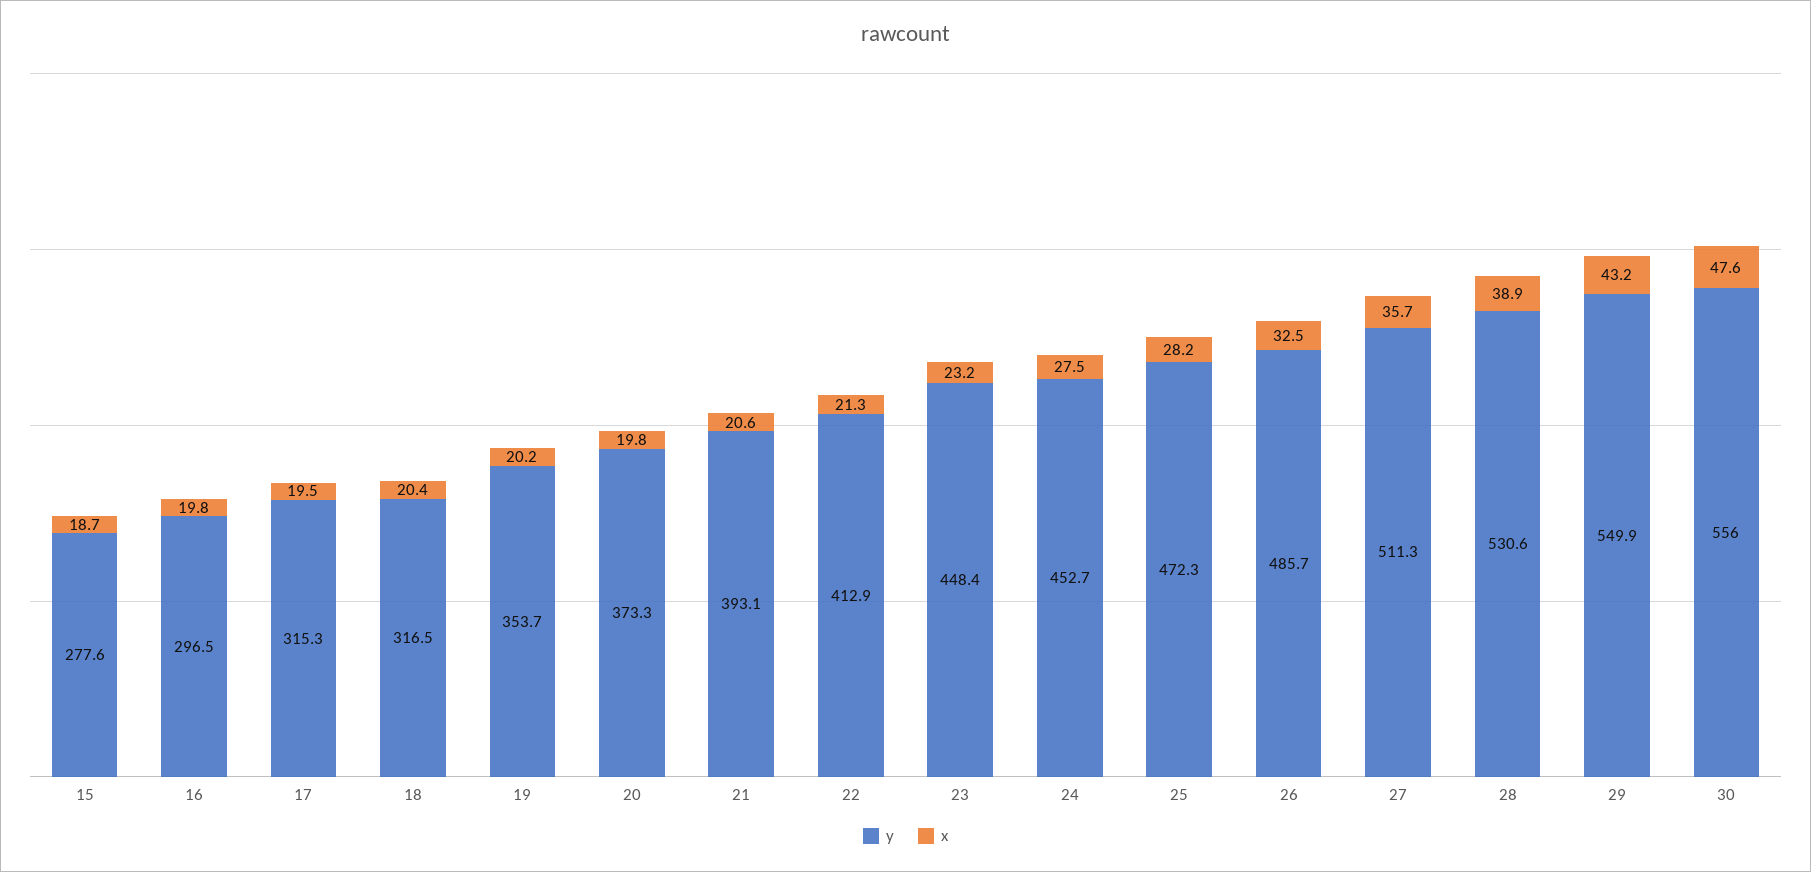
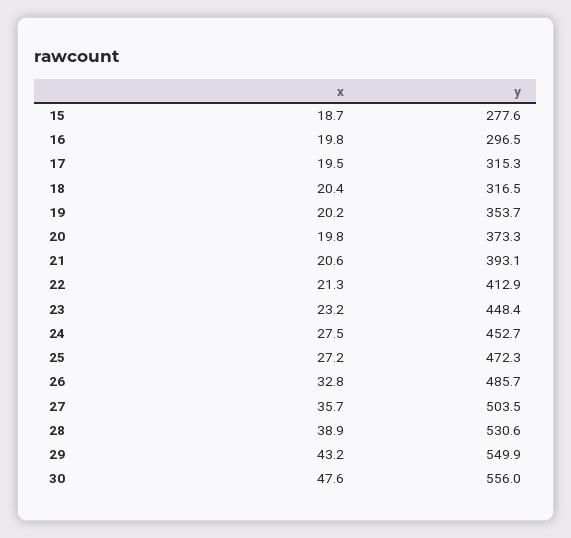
  {
    "y": {
      "15": 277.6,
      "16": 296.5,
      "17": 315.3,
      "18": 316.5,
      "19": 353.7,
      "20": 373.3,
      "21": 393.1,
      "22": 412.9,
      "23": 448.4,
      "24": 452.7,
      "25": 472.3,
      "26": 485.7,
-     "27": 511.3,
+     "27": 503.5,
      "28": 530.6,
      "29": 549.9,
      "30": 556
    },
    "x": {
      "15": 18.7,
      "16": 19.8,
      "17": 19.5,
      "18": 20.4,
      "19": 20.2,
      "20": 19.8,
      "21": 20.6,
      "22": 21.3,
      "23": 23.2,
      "24": 27.5,
-     "25": 28.2,
+     "25": 27.2,
-     "26": 32.5,
+     "26": 32.8,
      "27": 35.7,
      "28": 38.9,
      "29": 43.2,
      "30": 47.6
    }
  }

